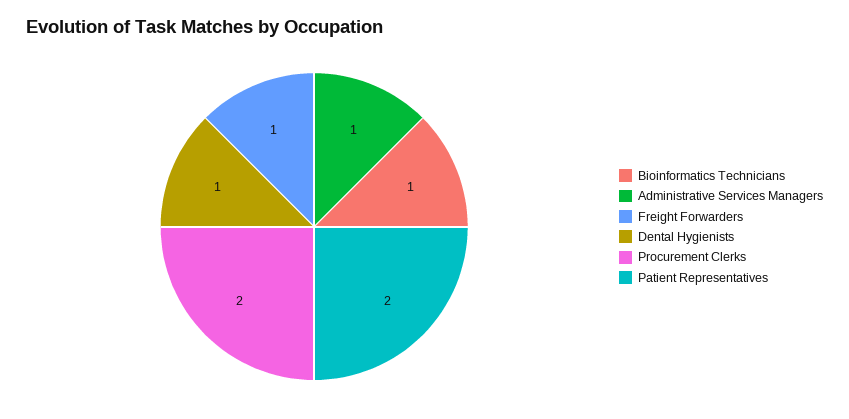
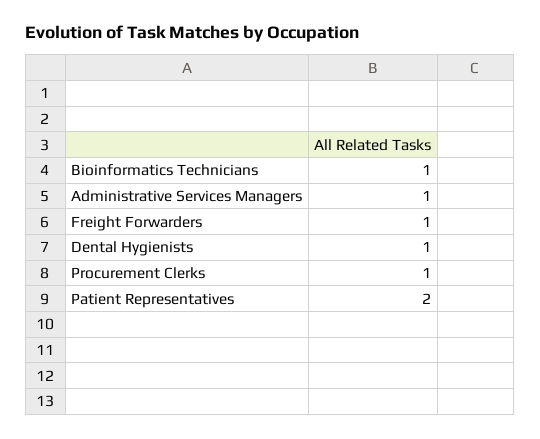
  {
    "Bioinformatics Technicians": 1,
    "Administrative Services Managers": 1,
    "Freight Forwarders": 1,
    "Dental Hygienists": 1,
-   "Procurement Clerks": 2,
+   "Procurement Clerks": 1,
    "Patient Representatives": 2
  }

